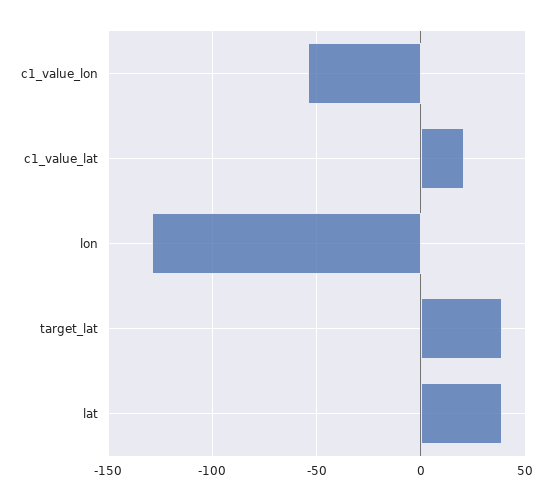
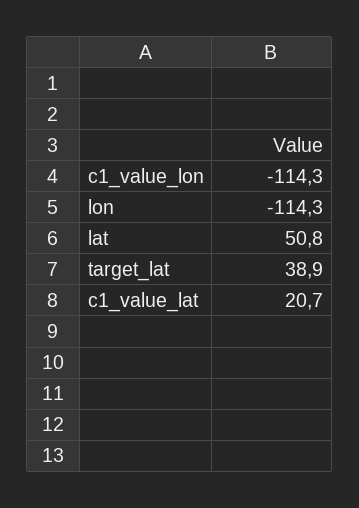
  {
-   "c1_value_lon": -55,
+   "c1_value_lon": -114.3,
    "c1_value_lat": 20.7,
-   "lon": -130,
+   "lon": -114.3,
    "target_lat": 38.9,
-   "lat": 40
+   "lat": 50.8
  }

